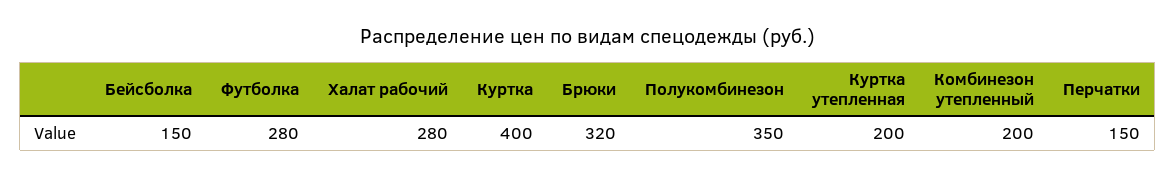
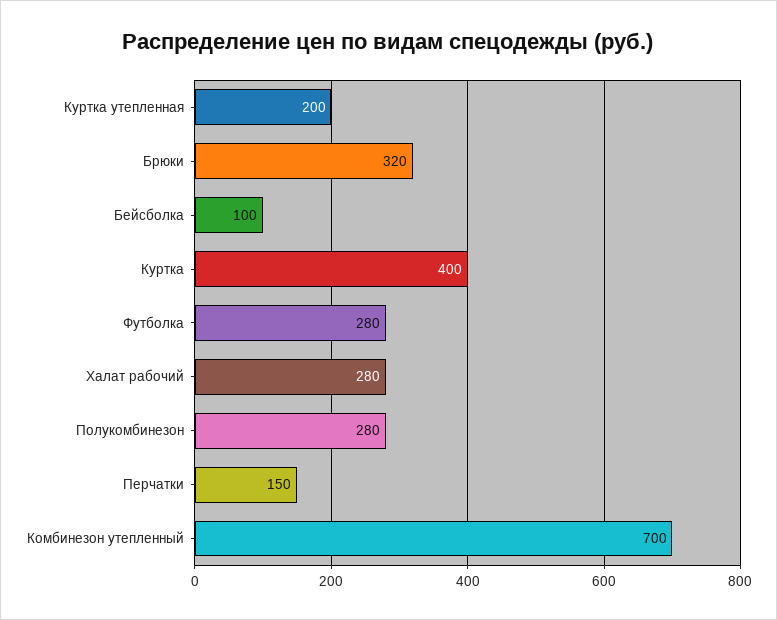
  {
-   "Бейсболка": 150,
+   "Бейсболка": 100,
    "Футболка": 280,
    "Халат рабочий": 280,
    "Куртка": 400,
    "Брюки": 320,
-   "Полукомбинезон": 350,
+   "Полукомбинезон": 280,
    "Куртка утепленная": 200,
-   "Комбинезон утепленный": 200,
+   "Комбинезон утепленный": 700,
    "Перчатки": 150
  }

